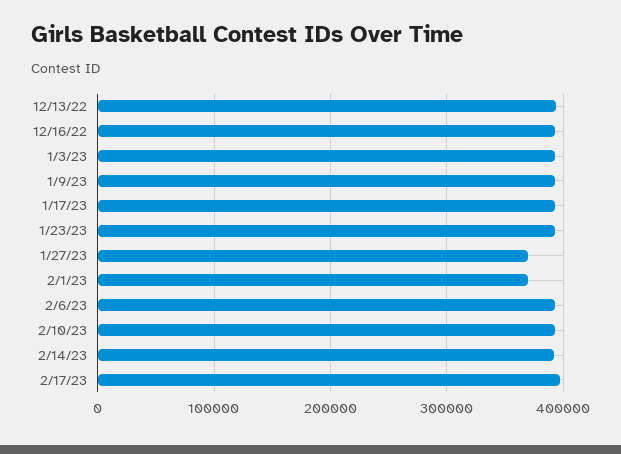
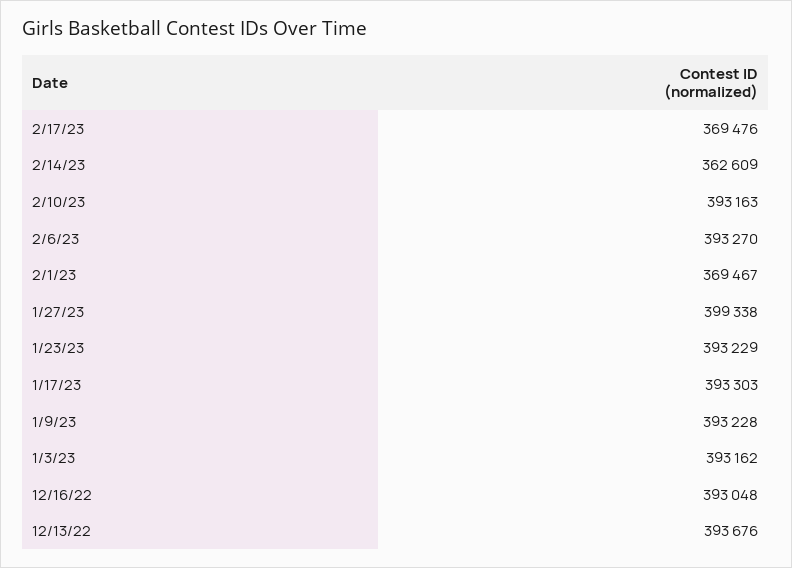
  {
    "12/13/22": 393676,
    "12/16/22": 393048,
    "1/3/23": 393162,
    "1/9/23": 393228,
    "1/17/23": 393303,
    "1/23/23": 393229,
-   "1/27/23": 370000,
+   "1/27/23": 399338,
    "2/1/23": 369467,
    "2/6/23": 393270,
    "2/10/23": 393163,
-   "2/14/23": 390000,
+   "2/14/23": 362609,
-   "2/17/23": 400000
+   "2/17/23": 369476
  }

